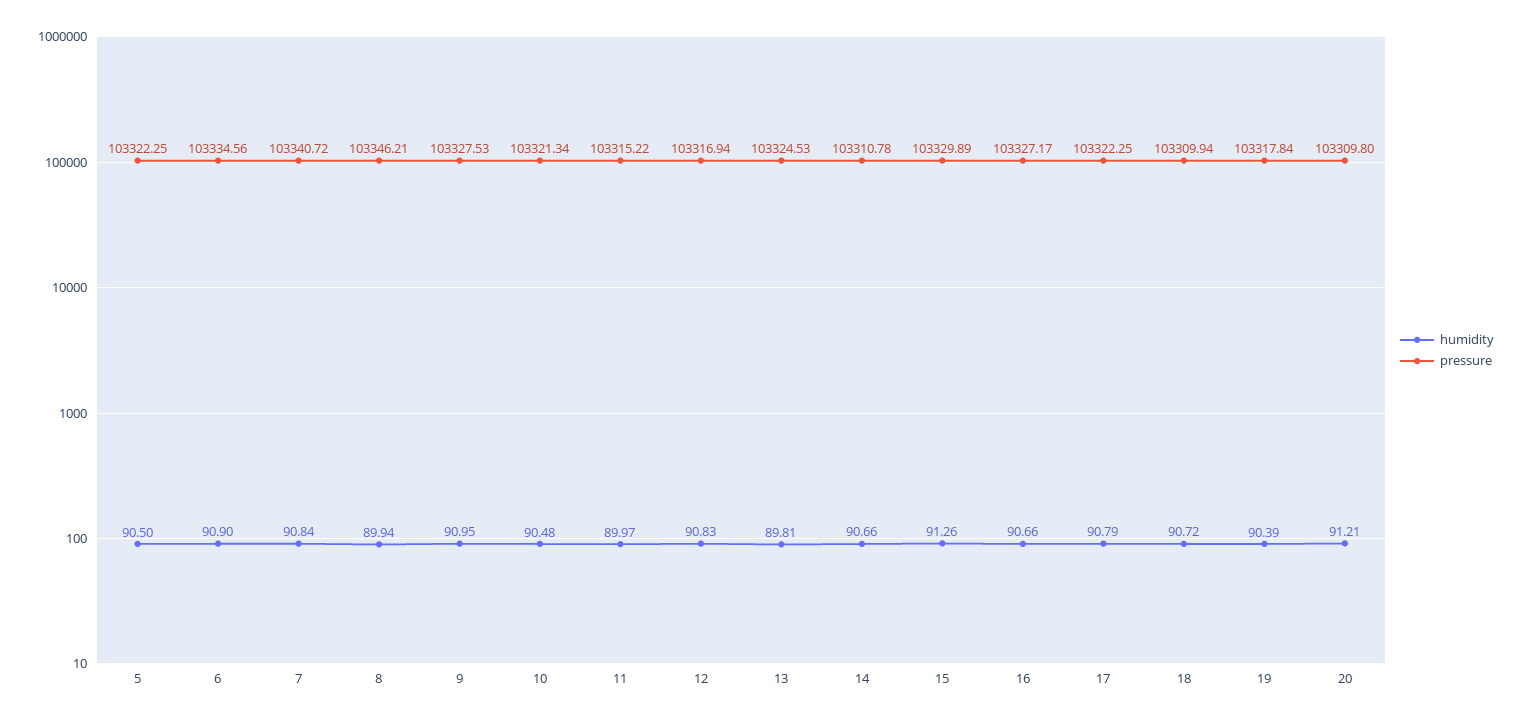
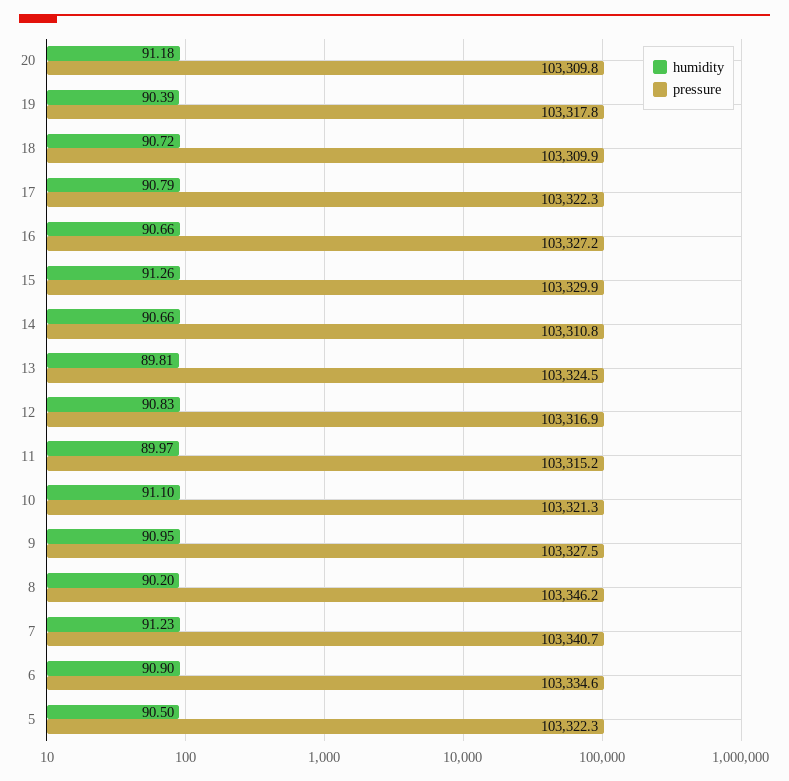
  {
    "humidity": {
      "5": 90.5,
      "6": 90.9,
-     "7": 90.84,
+     "7": 91.23,
-     "8": 89.94,
+     "8": 90.2,
      "9": 90.95,
-     "10": 90.48,
+     "10": 91.1,
      "11": 89.97,
      "12": 90.83,
      "13": 89.81,
      "14": 90.66,
      "15": 91.26,
      "16": 90.66,
      "17": 90.79,
      "18": 90.72,
      "19": 90.39,
-     "20": 91.21
+     "20": 91.18
    },
    "pressure": {
      "5": 103322.25,
      "6": 103334.56,
      "7": 103340.72,
      "8": 103346.21,
      "9": 103327.53,
      "10": 103321.34,
      "11": 103315.22,
      "12": 103316.94,
      "13": 103324.53,
      "14": 103310.78,
      "15": 103329.89,
      "16": 103327.17,
      "17": 103322.25,
      "18": 103309.94,
      "19": 103317.84,
      "20": 103309.8
    }
  }

